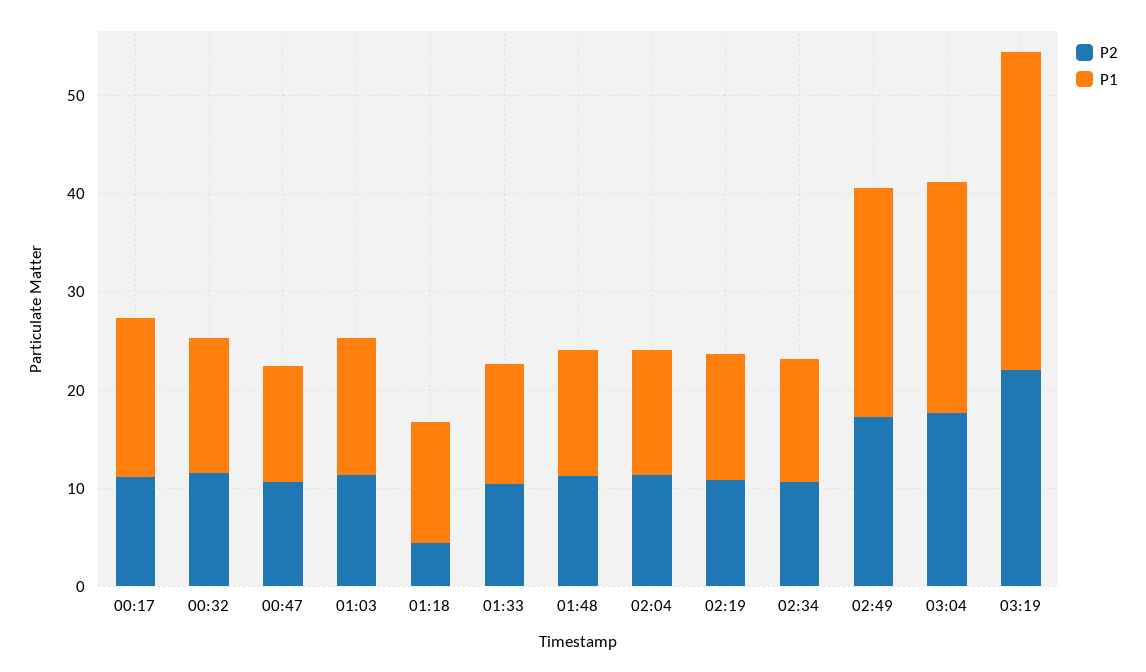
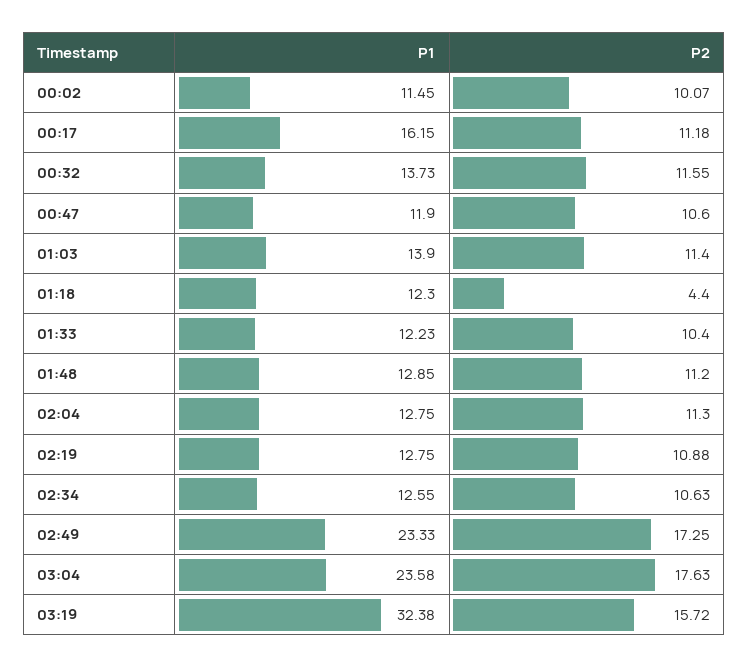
  {
    "P2": {
      "00:17": 11.18,
      "00:32": 11.55,
      "00:47": 10.6,
      "01:03": 11.4,
      "01:18": 4.4,
      "01:33": 10.4,
      "01:48": 11.2,
      "02:04": 11.3,
      "02:19": 10.88,
      "02:34": 10.63,
      "02:49": 17.25,
      "03:04": 17.63,
-     "03:19": 22
+     "03:19": 15.72,
+     "00:02": 10.07
    },
    "P1": {
      "00:17": 16.15,
      "00:32": 13.73,
      "00:47": 11.9,
      "01:03": 13.9,
      "01:18": 12.3,
      "01:33": 12.23,
      "01:48": 12.85,
      "02:04": 12.75,
      "02:19": 12.75,
      "02:34": 12.55,
      "02:49": 23.33,
      "03:04": 23.58,
-     "03:19": 32.38
+     "03:19": 32.38,
+     "00:02": 11.45
    }
  }

